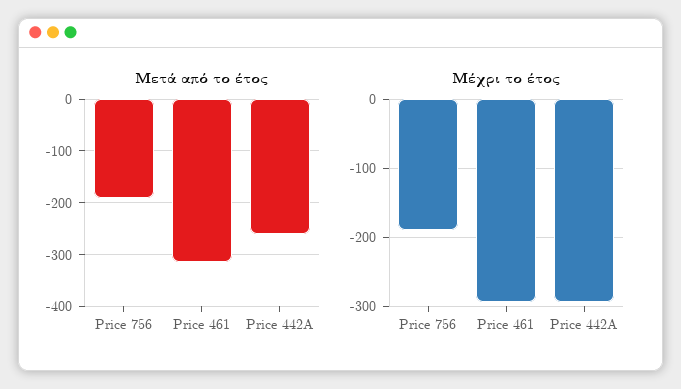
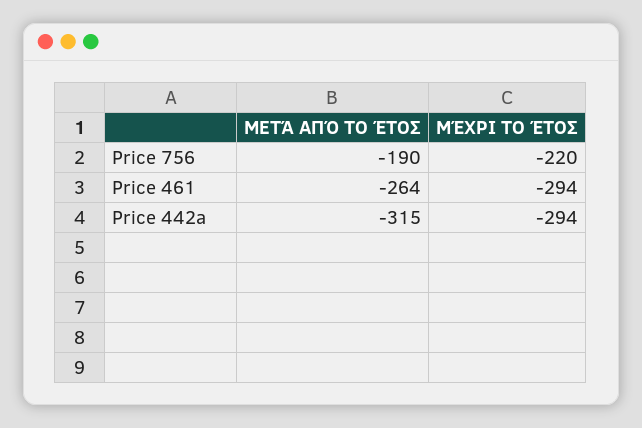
  {
    "Μετά από το έτος": {
      "Price 756": -190,
-     "Price 461": -320,
+     "Price 461": -264,
-     "Price 442A": -260
+     "Price 442A": -315
    },
    "Μέχρι το έτος": {
-     "Price 756": -190,
+     "Price 756": -220,
      "Price 461": -294,
      "Price 442A": -294
    }
  }

